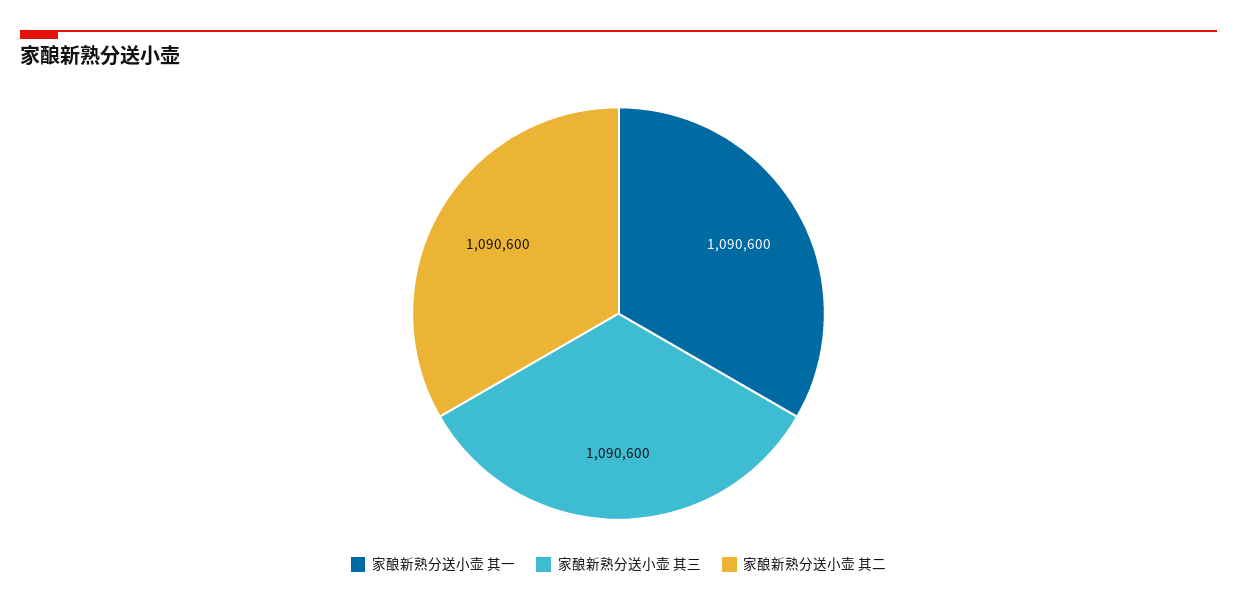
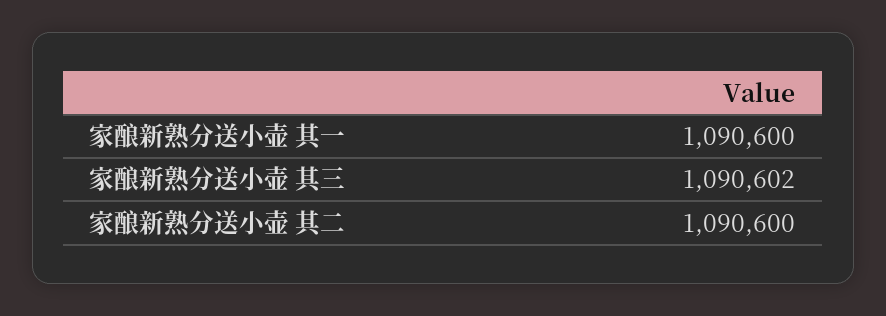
  {
    "家酿新熟分送小壶 其一": 1090600,
-   "家酿新熟分送小壶 其三": 1090600,
+   "家酿新熟分送小壶 其三": 1090602,
    "家酿新熟分送小壶 其二": 1090600
  }

